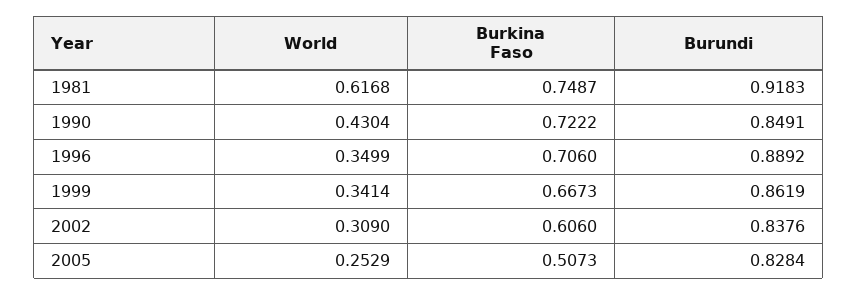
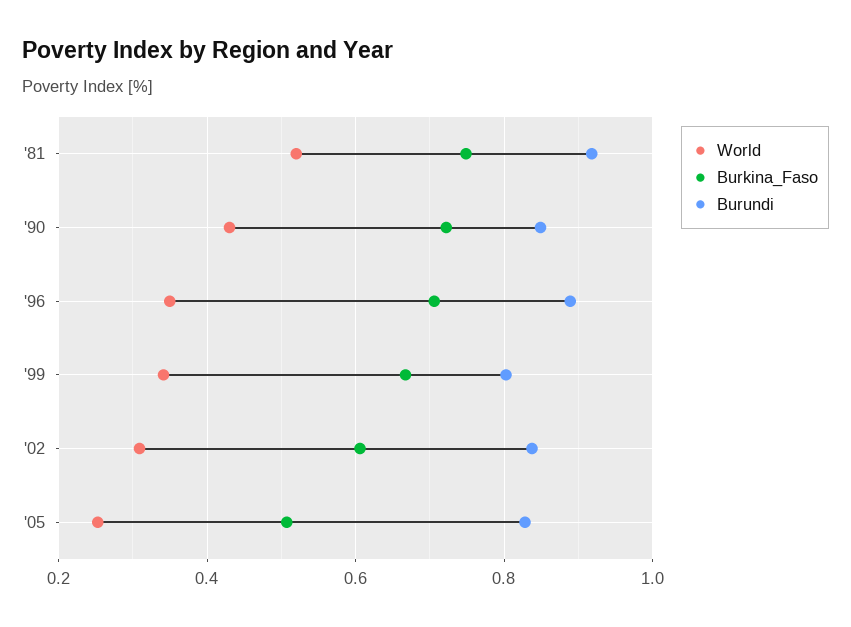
  {
    "World": {
-     "1981": 0.6168,
+     "1981": 0.52,
      "1990": 0.4304,
      "1996": 0.3499,
      "1999": 0.3414,
      "2002": 0.309,
      "2005": 0.2529
    },
    "Burkina Faso": {
      "1981": 0.7487,
      "1990": 0.7222,
      "1996": 0.706,
      "1999": 0.6673,
      "2002": 0.606,
      "2005": 0.5073
    },
    "Burundi": {
      "1981": 0.9183,
      "1990": 0.8491,
      "1996": 0.8892,
-     "1999": 0.8619,
+     "1999": 0.8,
      "2002": 0.8376,
      "2005": 0.8284
    }
  }

